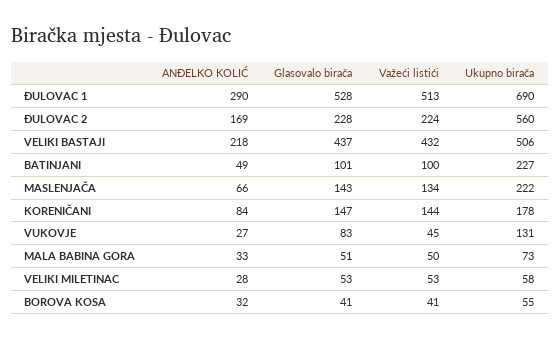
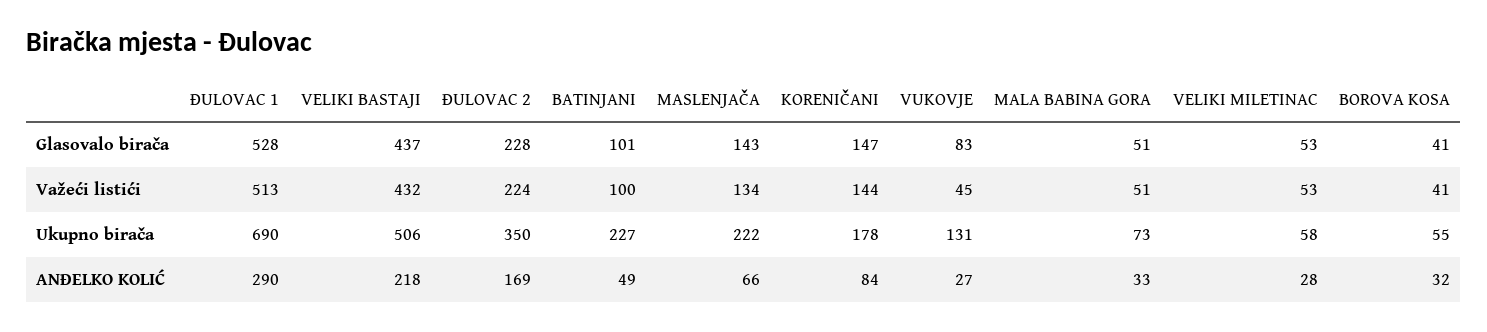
  {
    "ANĐELKO KOLIĆ": {
      "ĐULOVAC 1": 290,
      "ĐULOVAC 2": 169,
      "VELIKI BASTAJI": 218,
      "BATINJANI": 49,
      "MASLENJAČA": 66,
      "KORENIČANI": 84,
      "VUKOVJE": 27,
      "MALA BABINA GORA": 33,
      "VELIKI MILETINAC": 28,
      "BOROVA KOSA": 32
    },
    "Glasovalo birača": {
      "ĐULOVAC 1": 528,
      "ĐULOVAC 2": 228,
      "VELIKI BASTAJI": 437,
      "BATINJANI": 101,
      "MASLENJAČA": 143,
      "KORENIČANI": 147,
      "VUKOVJE": 83,
      "MALA BABINA GORA": 51,
      "VELIKI MILETINAC": 53,
      "BOROVA KOSA": 41
    },
    "Važeći listići": {
      "ĐULOVAC 1": 513,
      "ĐULOVAC 2": 224,
      "VELIKI BASTAJI": 432,
      "BATINJANI": 100,
      "MASLENJAČA": 134,
      "KORENIČANI": 144,
      "VUKOVJE": 45,
-     "MALA BABINA GORA": 50,
+     "MALA BABINA GORA": 51,
      "VELIKI MILETINAC": 53,
      "BOROVA KOSA": 41
    },
    "Ukupno birača": {
      "ĐULOVAC 1": 690,
-     "ĐULOVAC 2": 560,
+     "ĐULOVAC 2": 350,
      "VELIKI BASTAJI": 506,
      "BATINJANI": 227,
      "MASLENJAČA": 222,
      "KORENIČANI": 178,
      "VUKOVJE": 131,
      "MALA BABINA GORA": 73,
      "VELIKI MILETINAC": 58,
      "BOROVA KOSA": 55
    }
  }

